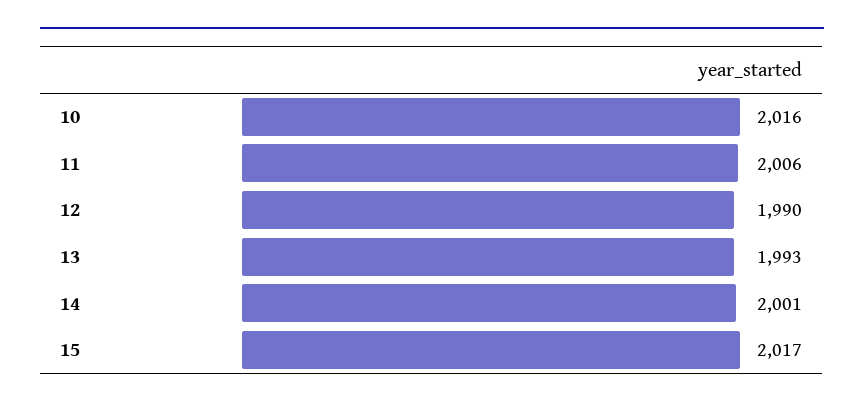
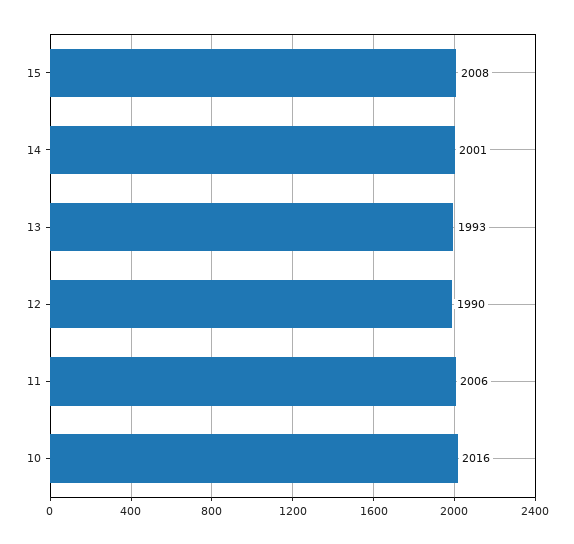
  {
    "10": 2016,
    "11": 2006,
    "12": 1990,
    "13": 1993,
    "14": 2001,
-   "15": 2017
+   "15": 2008
  }

